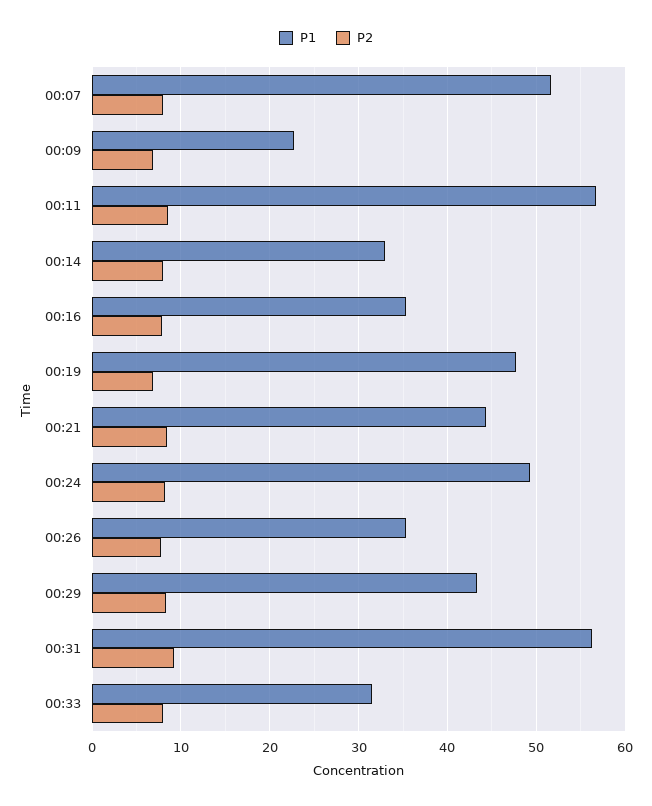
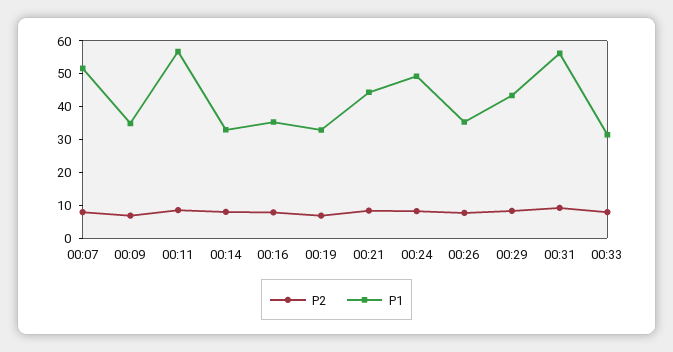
  {
    "P1": {
      "00:07": 52,
-     "00:09": 23,
+     "00:09": 35,
      "00:11": 57,
      "00:14": 33,
      "00:16": 35,
-     "00:19": 48,
+     "00:19": 32.5,
      "00:21": 44,
      "00:24": 49,
      "00:26": 35,
      "00:29": 43,
      "00:31": 56,
      "00:33": 32
    },
    "P2": {
      "00:07": 8,
      "00:09": 7,
      "00:11": 9,
      "00:14": 8,
      "00:16": 8,
      "00:19": 7,
      "00:21": 8,
      "00:24": 8,
      "00:26": 8,
      "00:29": 8,
      "00:31": 9,
      "00:33": 8
    }
  }

